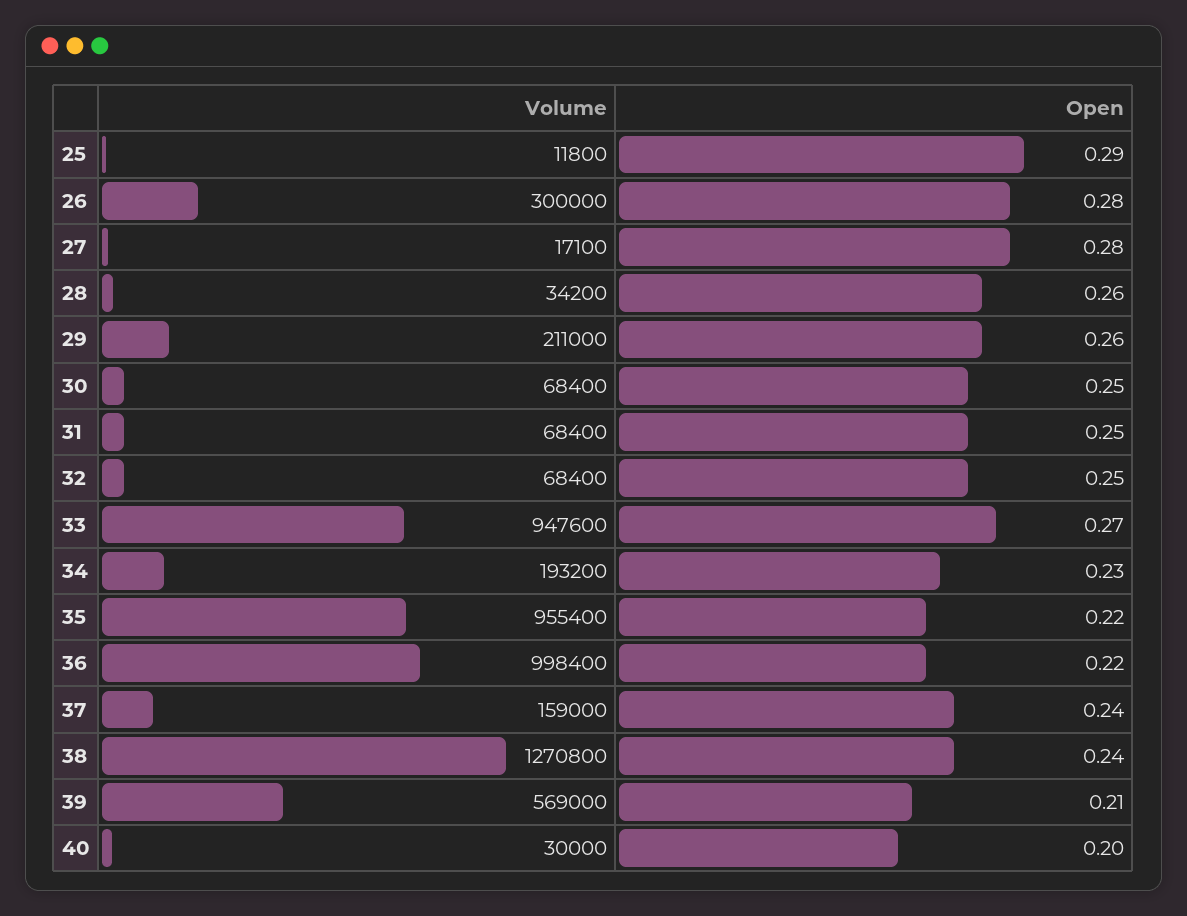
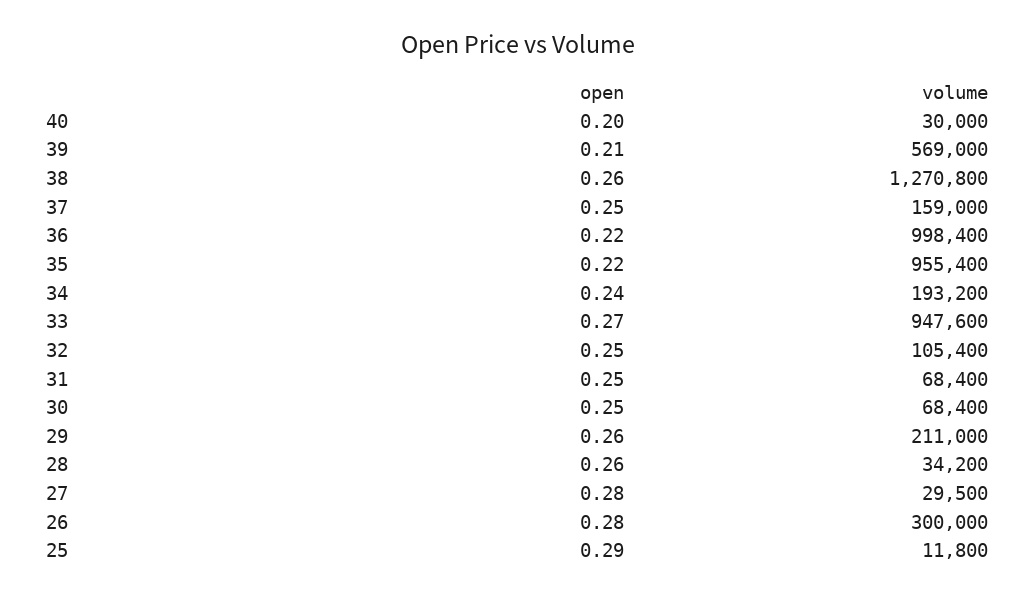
  {
    "Volume": {
      "25": 11800,
      "26": 300000,
-     "27": 17100,
+     "27": 29500,
      "28": 34200,
      "29": 211000,
      "30": 68400,
      "31": 68400,
-     "32": 68400,
+     "32": 105400,
      "33": 947600,
      "34": 193200,
      "35": 955400,
      "36": 998400,
      "37": 159000,
      "38": 1270800,
      "39": 569000,
      "40": 30000
    },
    "Open": {
      "25": 0.29,
      "26": 0.28,
      "27": 0.28,
      "28": 0.26,
      "29": 0.26,
      "30": 0.25,
      "31": 0.25,
      "32": 0.25,
      "33": 0.27,
-     "34": 0.23,
+     "34": 0.24,
      "35": 0.22,
      "36": 0.22,
-     "37": 0.24,
+     "37": 0.25,
-     "38": 0.24,
+     "38": 0.26,
      "39": 0.21,
      "40": 0.2
    }
  }

